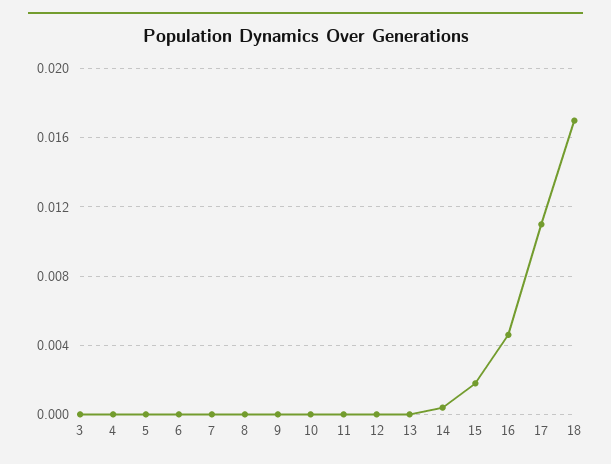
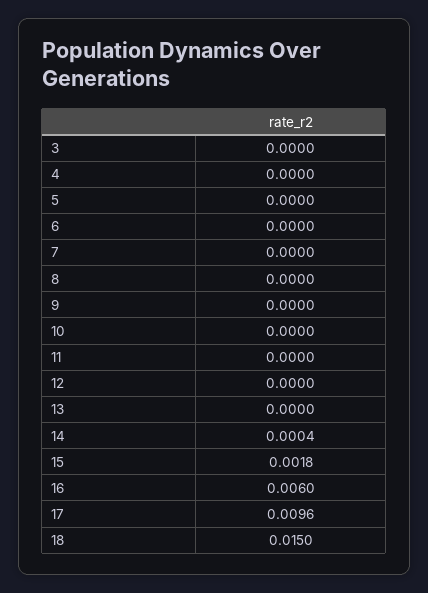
  {
    "3": 0,
    "4": 0,
    "5": 0,
    "6": 0,
    "7": 0,
    "8": 0,
    "9": 0,
    "10": 0,
    "11": 0,
    "12": 0,
    "13": 0,
    "14": 0.0004,
    "15": 0.0018,
-   "16": 0.0045,
+   "16": 0.006,
-   "17": 0.011,
+   "17": 0.0096,
-   "18": 0.017
+   "18": 0.015
  }

